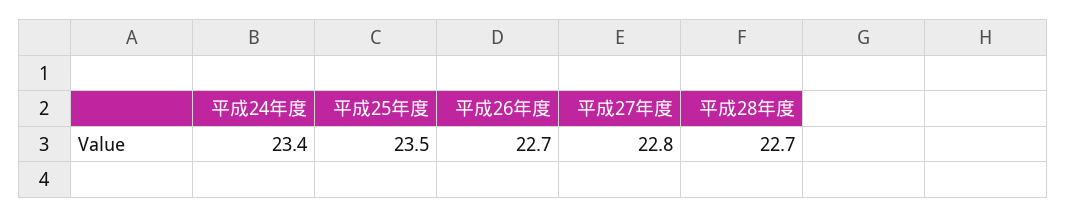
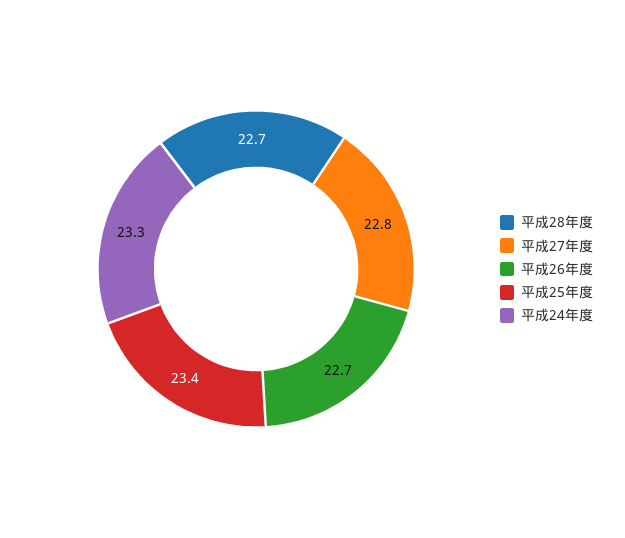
  {
-   "平成24年度": 23.4,
+   "平成24年度": 23.3,
-   "平成25年度": 23.5,
+   "平成25年度": 23.4,
    "平成26年度": 22.7,
    "平成27年度": 22.8,
    "平成28年度": 22.7
  }

